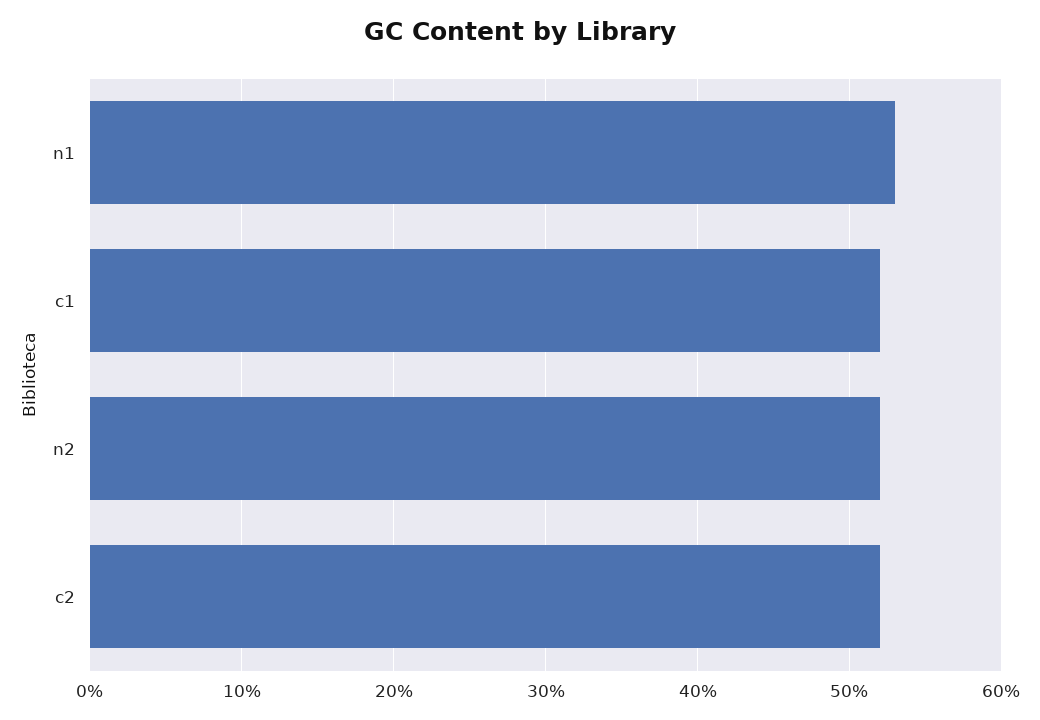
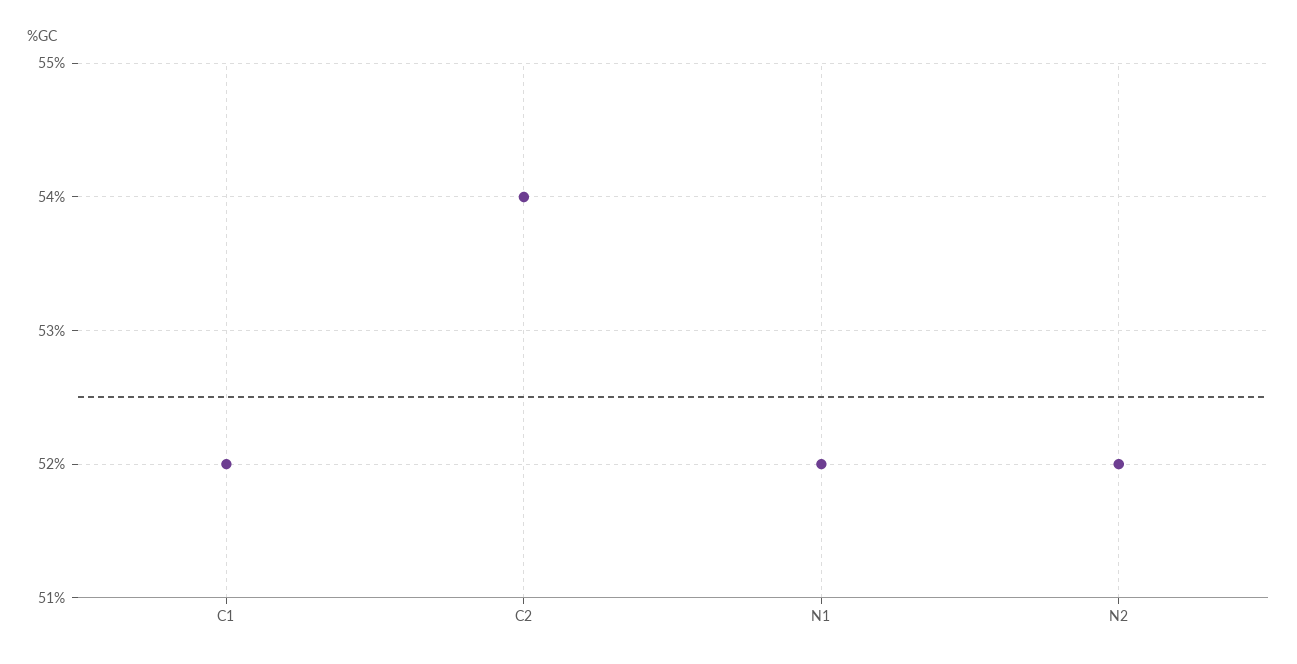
  {
-   "n1": 53,
+   "n1": 52,
    "c1": 52,
    "n2": 52,
-   "c2": 52
+   "c2": 54
  }

